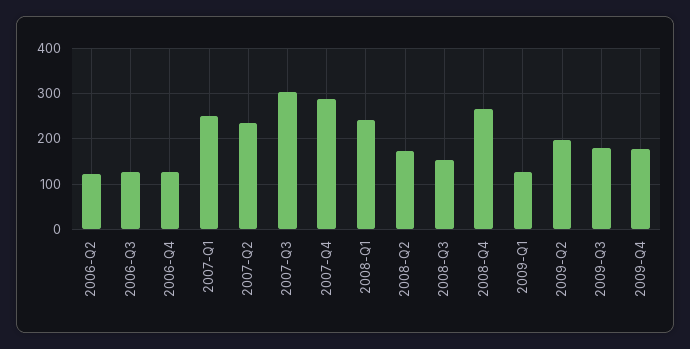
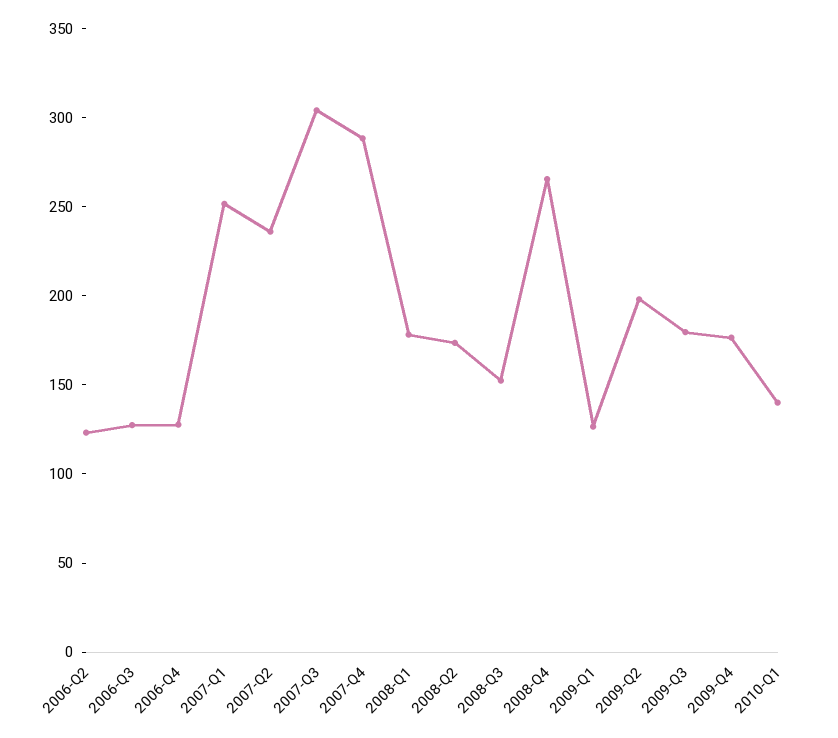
  {
    "2006-Q2": 120,
    "2006-Q3": 130,
    "2006-Q4": 130,
    "2007-Q1": 250,
    "2007-Q2": 240,
    "2007-Q3": 300,
    "2007-Q4": 290,
-   "2008-Q1": 240,
+   "2008-Q1": 180,
    "2008-Q2": 170,
    "2008-Q3": 150,
    "2008-Q4": 270,
    "2009-Q1": 130,
    "2009-Q2": 200,
    "2009-Q3": 180,
-   "2009-Q4": 180
+   "2009-Q4": 180,
+   "2010-Q1": 140
  }

